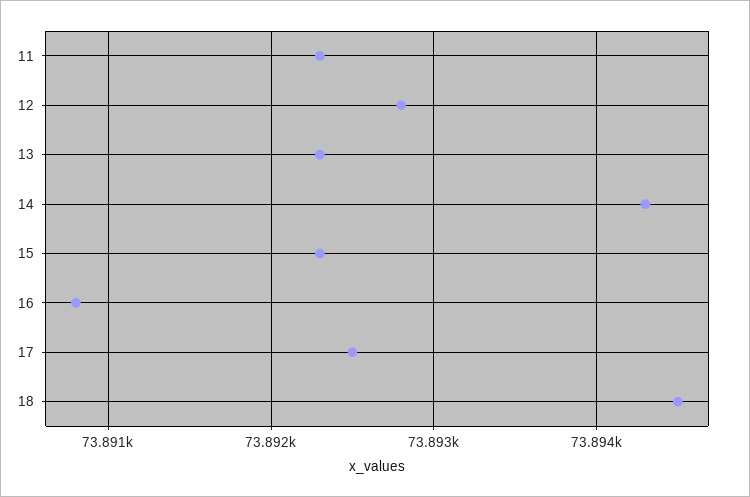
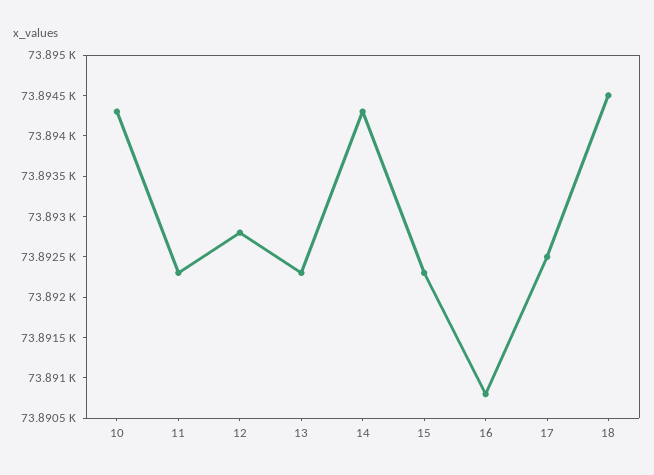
  {
    "11": 73892.3,
    "12": 73892.8,
    "13": 73892.3,
    "14": 73894.3,
    "15": 73892.3,
    "16": 73890.8,
    "17": 73892.5,
-   "18": 73894.5
+   "18": 73894.5,
+   "10": 73894.3
  }

